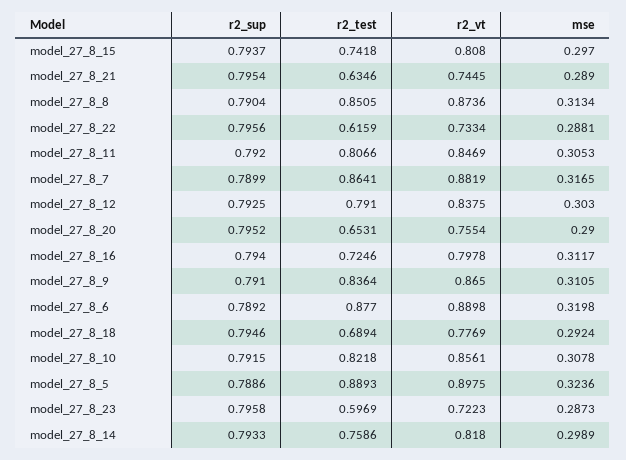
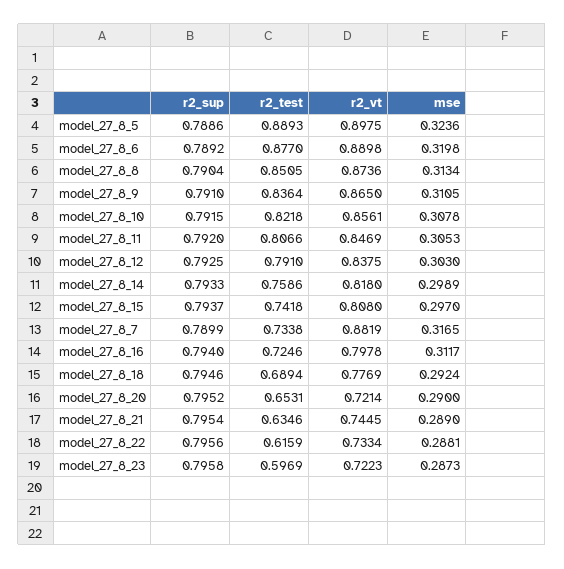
  {
    "r2_sup": {
      "model_27_8_15": 0.7937,
      "model_27_8_21": 0.7954,
      "model_27_8_8": 0.7904,
      "model_27_8_22": 0.7956,
      "model_27_8_11": 0.792,
      "model_27_8_7": 0.7899,
      "model_27_8_12": 0.7925,
      "model_27_8_20": 0.7952,
      "model_27_8_16": 0.794,
      "model_27_8_9": 0.791,
      "model_27_8_6": 0.7892,
      "model_27_8_18": 0.7946,
      "model_27_8_10": 0.7915,
      "model_27_8_5": 0.7886,
      "model_27_8_23": 0.7958,
      "model_27_8_14": 0.7933
    },
    "r2_test": {
      "model_27_8_15": 0.7418,
      "model_27_8_21": 0.6346,
      "model_27_8_8": 0.8505,
      "model_27_8_22": 0.6159,
      "model_27_8_11": 0.8066,
-     "model_27_8_7": 0.8641,
+     "model_27_8_7": 0.7338,
      "model_27_8_12": 0.791,
      "model_27_8_20": 0.6531,
      "model_27_8_16": 0.7246,
      "model_27_8_9": 0.8364,
      "model_27_8_6": 0.877,
      "model_27_8_18": 0.6894,
      "model_27_8_10": 0.8218,
      "model_27_8_5": 0.8893,
      "model_27_8_23": 0.5969,
      "model_27_8_14": 0.7586
    },
    "r2_vt": {
      "model_27_8_15": 0.808,
      "model_27_8_21": 0.7445,
      "model_27_8_8": 0.8736,
      "model_27_8_22": 0.7334,
      "model_27_8_11": 0.8469,
      "model_27_8_7": 0.8819,
      "model_27_8_12": 0.8375,
-     "model_27_8_20": 0.7554,
+     "model_27_8_20": 0.7214,
      "model_27_8_16": 0.7978,
      "model_27_8_9": 0.865,
      "model_27_8_6": 0.8898,
      "model_27_8_18": 0.7769,
      "model_27_8_10": 0.8561,
      "model_27_8_5": 0.8975,
      "model_27_8_23": 0.7223,
      "model_27_8_14": 0.818
    },
    "mse": {
      "model_27_8_15": 0.297,
      "model_27_8_21": 0.289,
      "model_27_8_8": 0.3134,
      "model_27_8_22": 0.2881,
      "model_27_8_11": 0.3053,
      "model_27_8_7": 0.3165,
      "model_27_8_12": 0.303,
      "model_27_8_20": 0.29,
      "model_27_8_16": 0.3117,
      "model_27_8_9": 0.3105,
      "model_27_8_6": 0.3198,
      "model_27_8_18": 0.2924,
      "model_27_8_10": 0.3078,
      "model_27_8_5": 0.3236,
      "model_27_8_23": 0.2873,
      "model_27_8_14": 0.2989
    }
  }

